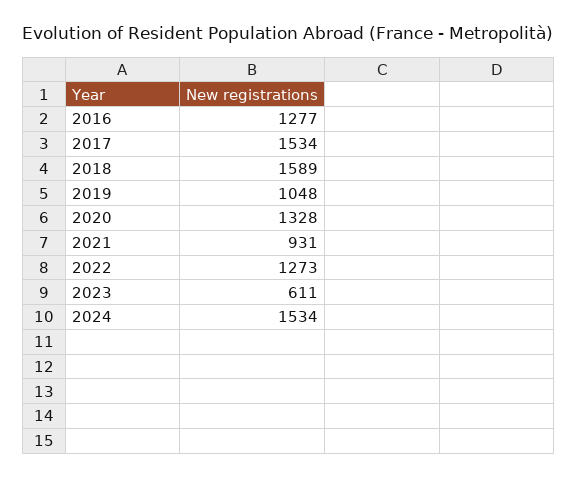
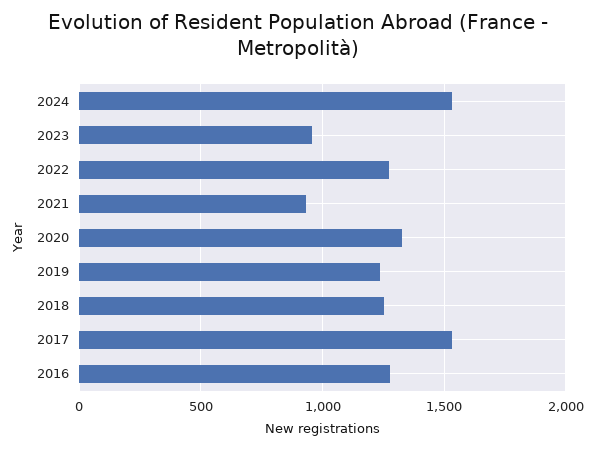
  {
    "2016": 1277,
    "2017": 1534,
-   "2018": 1589,
+   "2018": 1250,
-   "2019": 1048,
+   "2019": 1250,
    "2020": 1328,
    "2021": 931,
    "2022": 1273,
-   "2023": 611,
+   "2023": 950,
    "2024": 1534
  }

